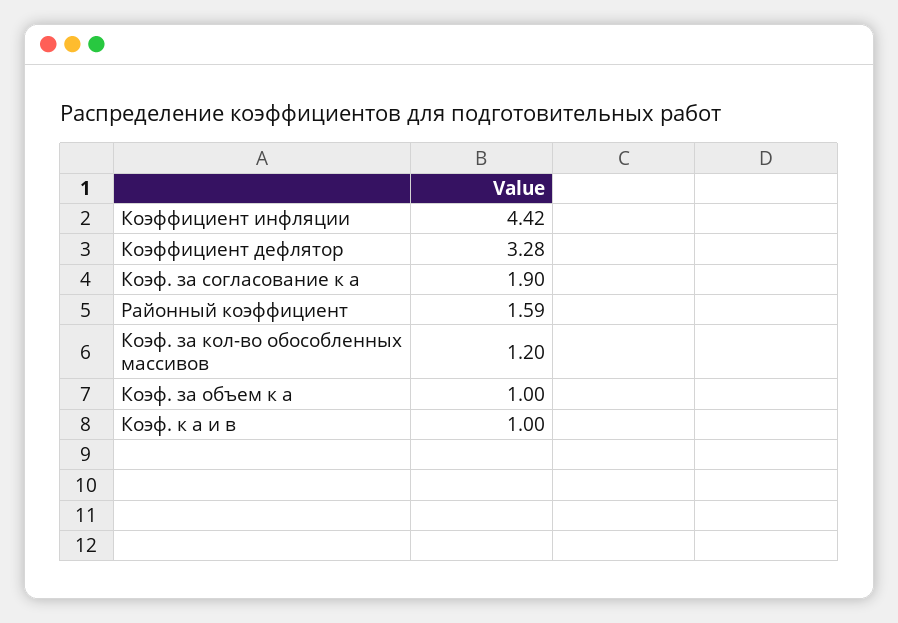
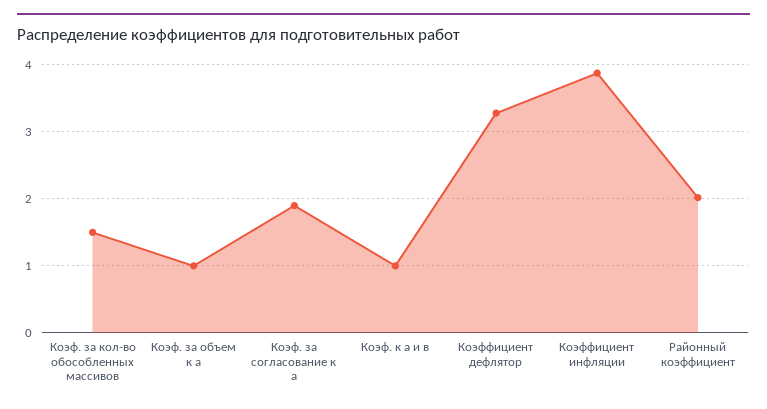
  {
-   "Коэффициент инфляции": 4.42,
+   "Коэффициент инфляции": 3.9,
    "Коэффициент дефлятор": 3.28,
    "Коэф. за согласование к а": 1.9,
-   "Районный коэффициент": 1.59,
+   "Районный коэффициент": 2,
-   "Коэф. за кол-во обособленных массивов": 1.2,
+   "Коэф. за кол-во обособленных массивов": 1.5,
    "Коэф. за объем к а": 1,
    "Коэф. к а и в": 1
  }

